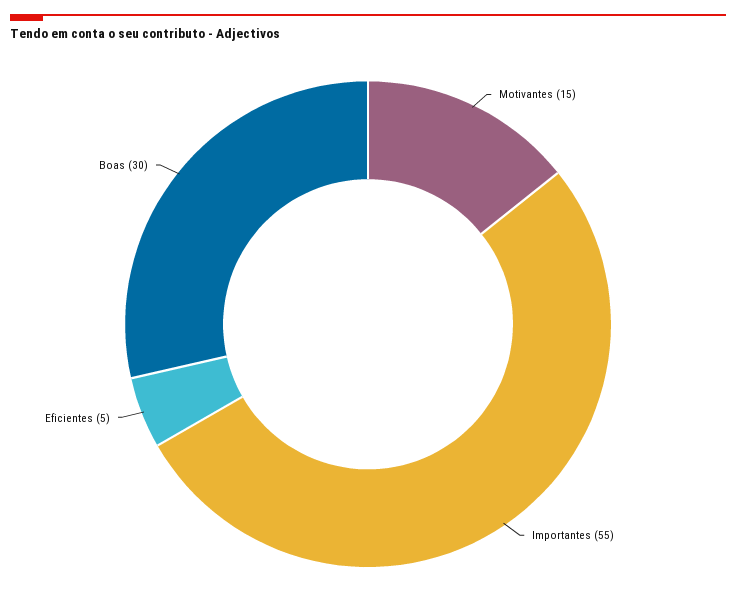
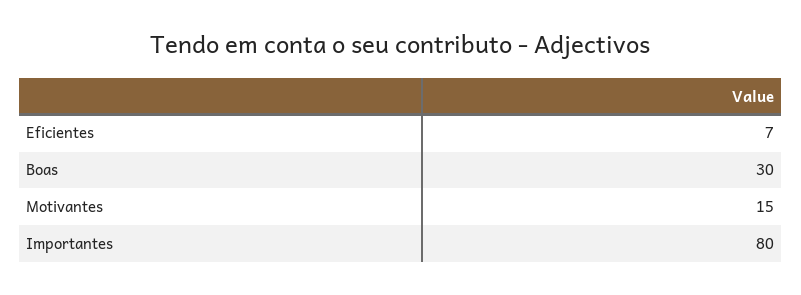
  {
    "Motivantes": 15,
-   "Importantes": 55,
+   "Importantes": 80,
-   "Eficientes": 5,
+   "Eficientes": 7,
    "Boas": 30
  }

